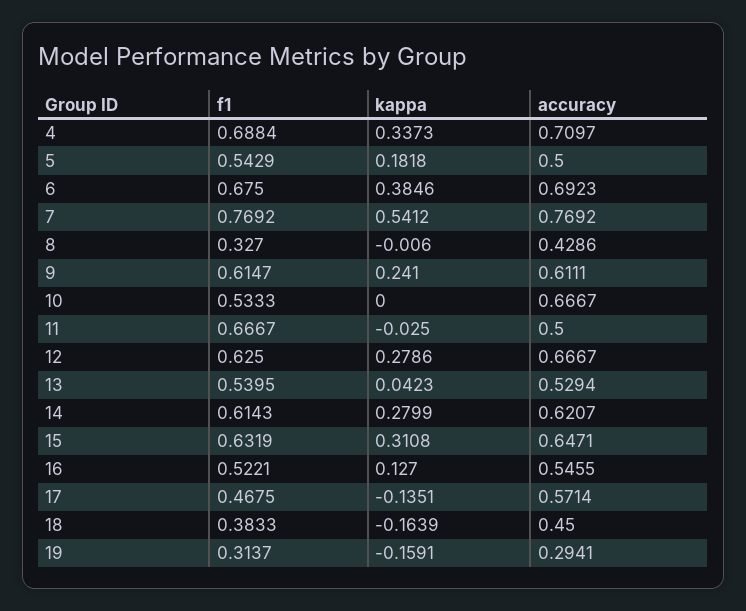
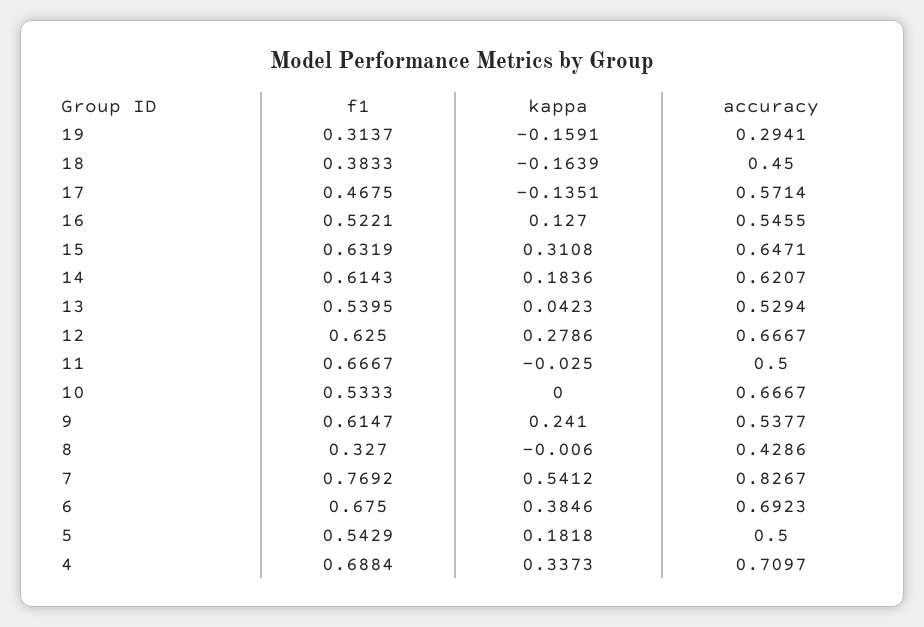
  {
    "f1": {
      "4": 0.6884,
      "5": 0.5429,
      "6": 0.675,
      "7": 0.7692,
      "8": 0.327,
      "9": 0.6147,
      "10": 0.5333,
      "11": 0.6667,
      "12": 0.625,
      "13": 0.5395,
      "14": 0.6143,
      "15": 0.6319,
      "16": 0.5221,
      "17": 0.4675,
      "18": 0.3833,
      "19": 0.3137
    },
    "kappa": {
      "4": 0.3373,
      "5": 0.1818,
      "6": 0.3846,
      "7": 0.5412,
      "8": -0.006,
      "9": 0.241,
      "10": 0,
      "11": -0.025,
      "12": 0.2786,
      "13": 0.0423,
-     "14": 0.2799,
+     "14": 0.1836,
      "15": 0.3108,
      "16": 0.127,
      "17": -0.1351,
      "18": -0.1639,
      "19": -0.1591
    },
    "accuracy": {
      "4": 0.7097,
      "5": 0.5,
      "6": 0.6923,
-     "7": 0.7692,
+     "7": 0.8267,
      "8": 0.4286,
-     "9": 0.6111,
+     "9": 0.5377,
      "10": 0.6667,
      "11": 0.5,
      "12": 0.6667,
      "13": 0.5294,
      "14": 0.6207,
      "15": 0.6471,
      "16": 0.5455,
      "17": 0.5714,
      "18": 0.45,
      "19": 0.2941
    }
  }

